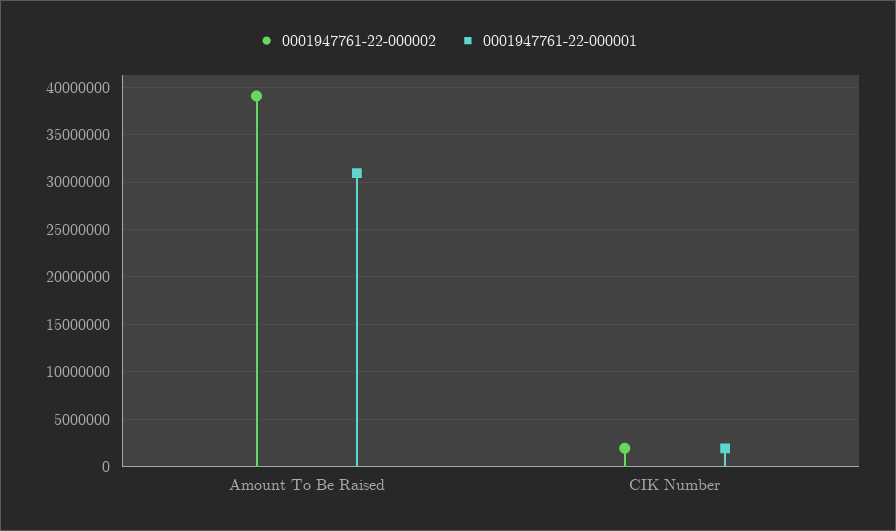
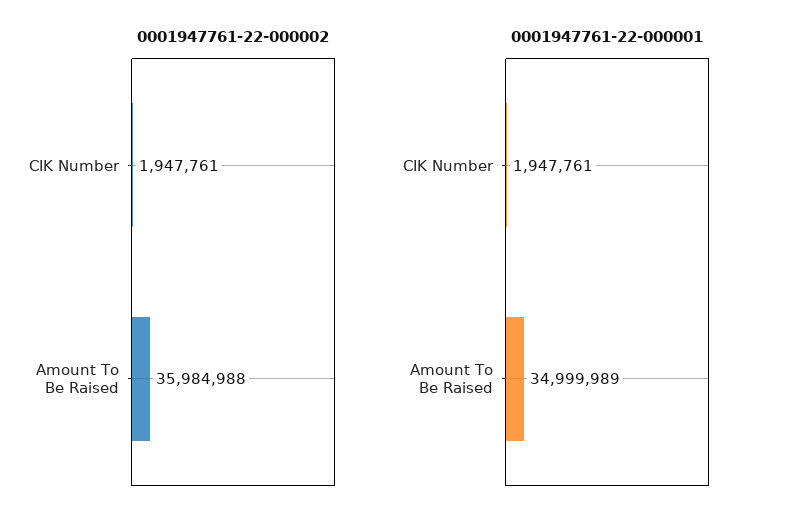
  {
    "0001947761-22-000002": {
-     "Amount To Be Raised": 39000000,
+     "Amount To Be Raised": 35984988,
      "CIK Number": 1947761
    },
    "0001947761-22-000001": {
-     "Amount To Be Raised": 31000000,
+     "Amount To Be Raised": 34999989,
      "CIK Number": 1947761
    }
  }

